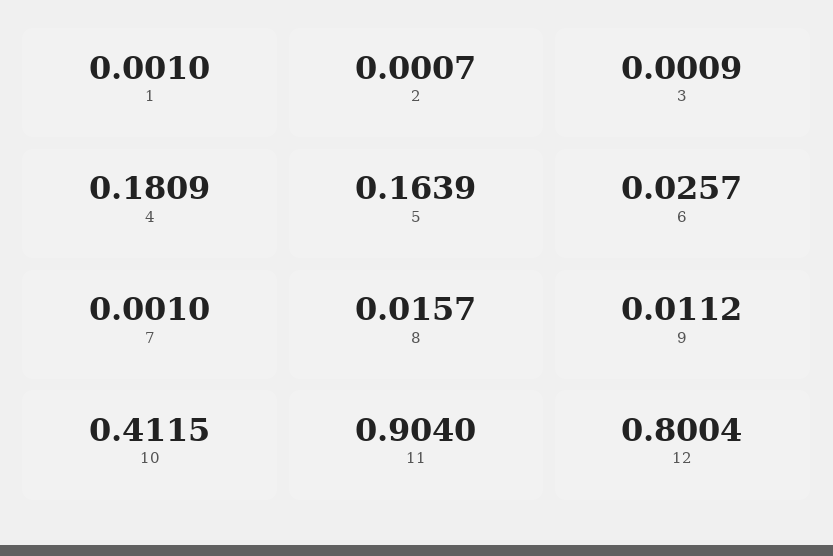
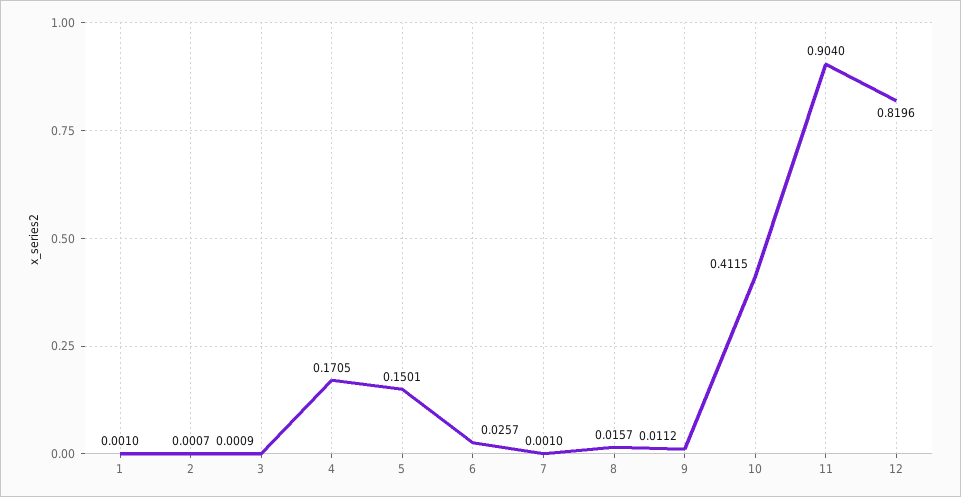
  {
    "1": 0.001,
    "2": 0.0007,
    "3": 0.0009,
-   "4": 0.1809,
+   "4": 0.1705,
-   "5": 0.1639,
+   "5": 0.1501,
    "6": 0.0257,
    "7": 0.001,
    "8": 0.0157,
    "9": 0.0112,
    "10": 0.4115,
    "11": 0.904,
-   "12": 0.8004
+   "12": 0.8196
  }

